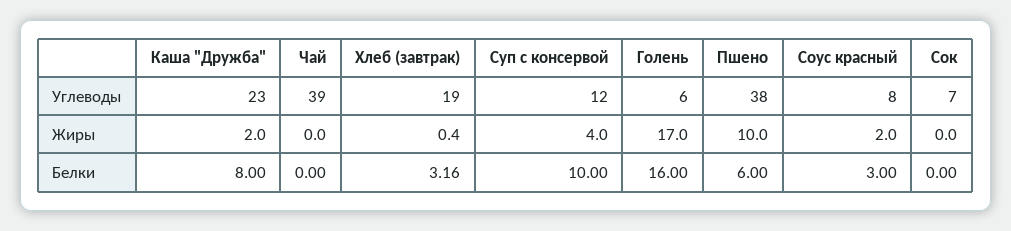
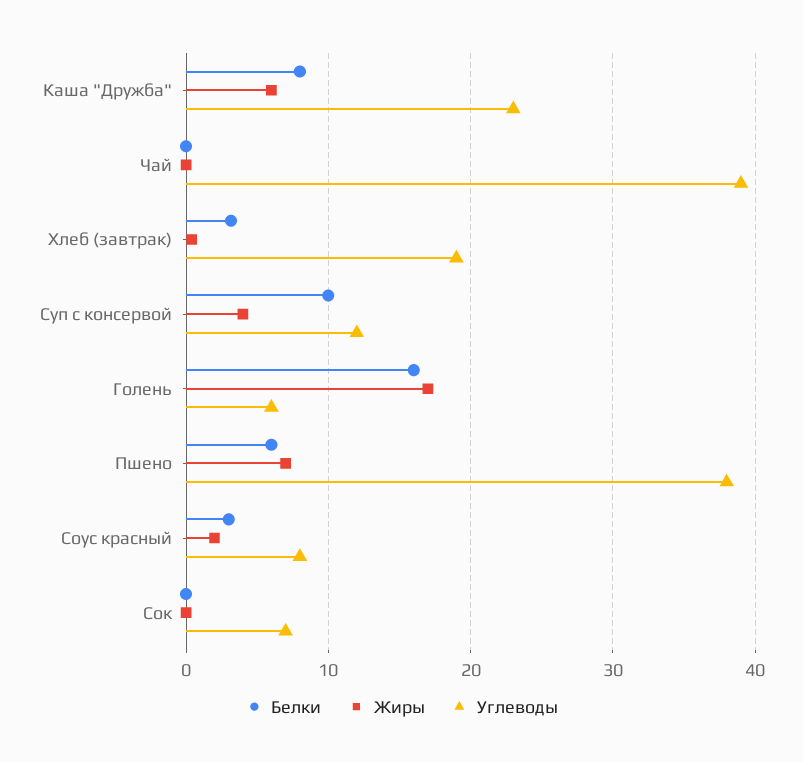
  {
    "Углеводы": {
      "Каша \"Дружба\"": 23,
      "Чай": 39,
      "Хлеб (завтрак)": 19,
      "Суп с консервой": 12,
      "Голень": 6,
      "Пшено": 38,
      "Соус красный": 8,
      "Сок": 7
    },
    "Жиры": {
-     "Каша \"Дружба\"": 2,
+     "Каша \"Дружба\"": 6,
      "Чай": 0,
      "Хлеб (завтрак)": 0.4,
      "Суп с консервой": 4,
      "Голень": 17,
-     "Пшено": 10,
+     "Пшено": 7,
      "Соус красный": 2,
      "Сок": 0
    },
    "Белки": {
      "Каша \"Дружба\"": 8,
      "Чай": 0,
      "Хлеб (завтрак)": 3.16,
      "Суп с консервой": 10,
      "Голень": 16,
      "Пшено": 6,
      "Соус красный": 3,
      "Сок": 0
    }
  }

